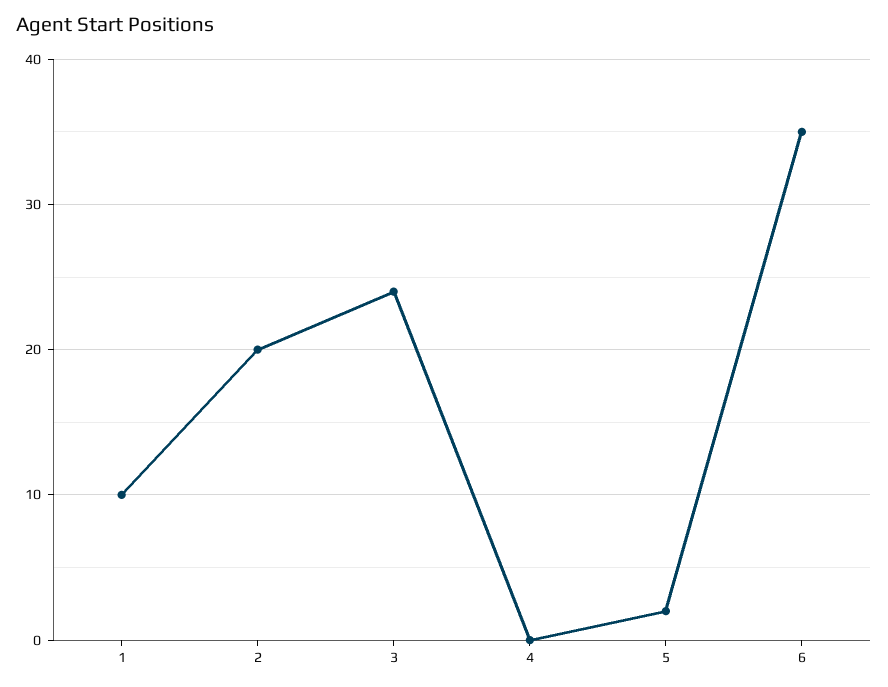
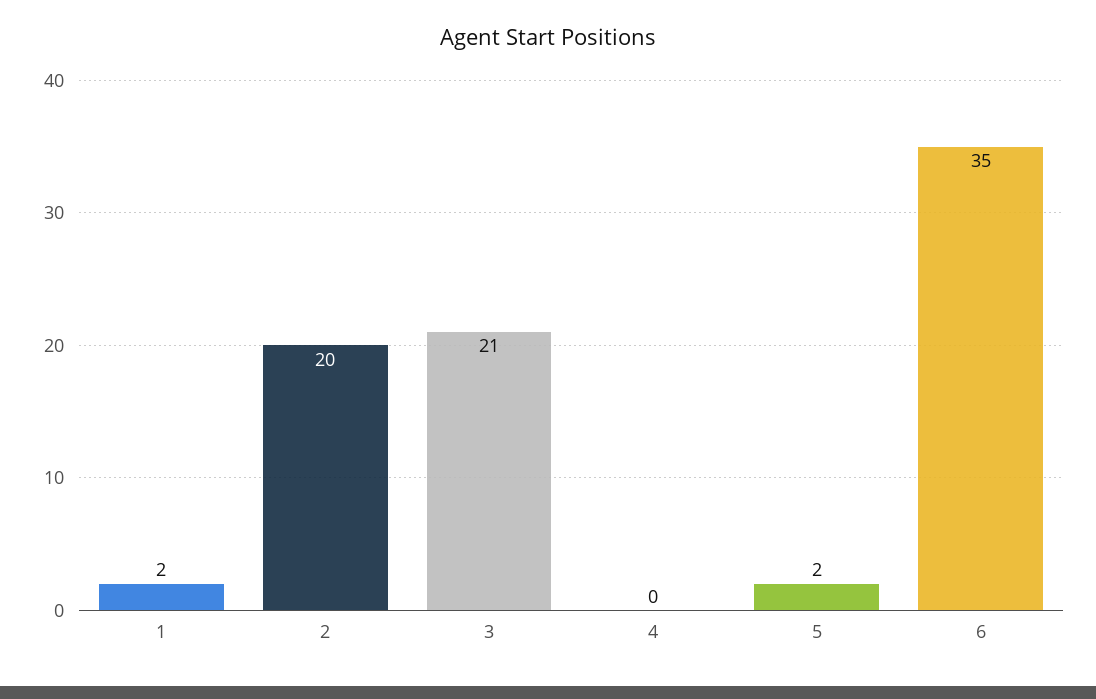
  {
-   "1": 10,
+   "1": 2,
    "2": 20,
-   "3": 24,
+   "3": 21,
    "4": 0,
    "5": 2,
    "6": 35
  }

